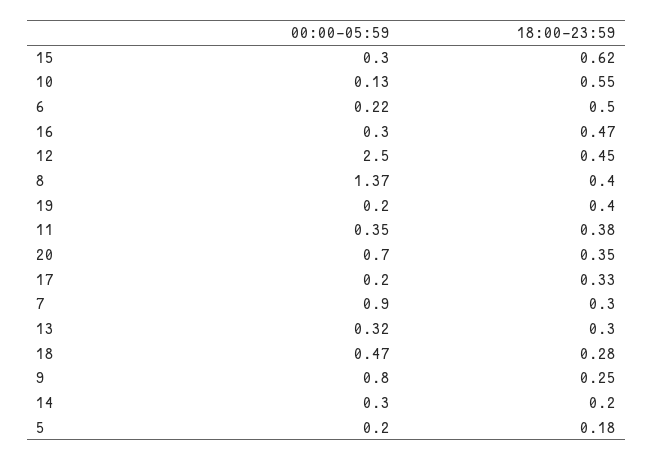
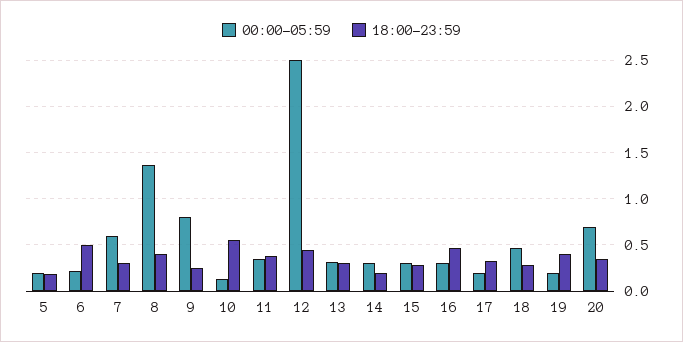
  {
    "00:00-05:59": {
      "15": 0.3,
      "10": 0.13,
      "6": 0.22,
      "16": 0.3,
      "12": 2.5,
      "8": 1.37,
      "19": 0.2,
      "11": 0.35,
      "20": 0.7,
      "17": 0.2,
-     "7": 0.9,
+     "7": 0.6,
      "13": 0.32,
      "18": 0.47,
      "9": 0.8,
      "14": 0.3,
      "5": 0.2
    },
    "18:00-23:59": {
-     "15": 0.62,
+     "15": 0.3,
      "10": 0.55,
      "6": 0.5,
      "16": 0.47,
      "12": 0.45,
      "8": 0.4,
      "19": 0.4,
      "11": 0.38,
      "20": 0.35,
      "17": 0.33,
      "7": 0.3,
      "13": 0.3,
      "18": 0.28,
      "9": 0.25,
      "14": 0.2,
      "5": 0.18
    }
  }

